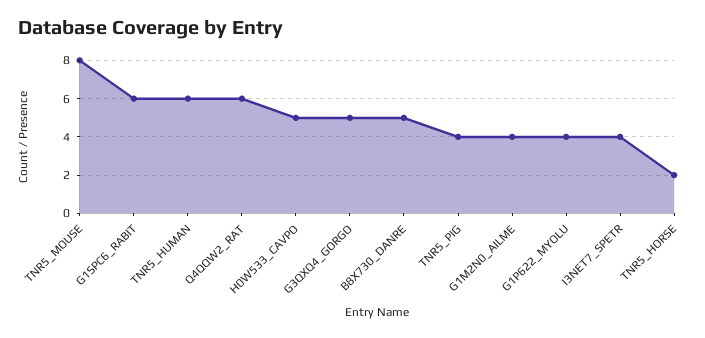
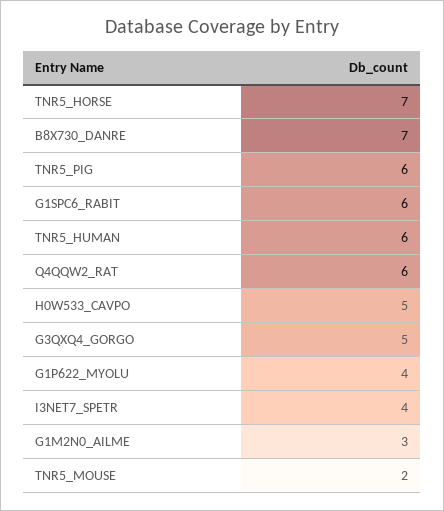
  {
-   "TNR5_MOUSE": 8,
+   "TNR5_MOUSE": 2,
    "G1SPC6_RABIT": 6,
    "TNR5_HUMAN": 6,
    "Q4QQW2_RAT": 6,
    "H0W533_CAVPO": 5,
    "G3QXQ4_GORGO": 5,
-   "B8X730_DANRE": 5,
+   "B8X730_DANRE": 7,
-   "TNR5_PIG": 4,
+   "TNR5_PIG": 6,
-   "G1M2N0_AILME": 4,
+   "G1M2N0_AILME": 3,
    "G1P622_MYOLU": 4,
    "I3NET7_SPETR": 4,
-   "TNR5_HORSE": 2
+   "TNR5_HORSE": 7
  }

